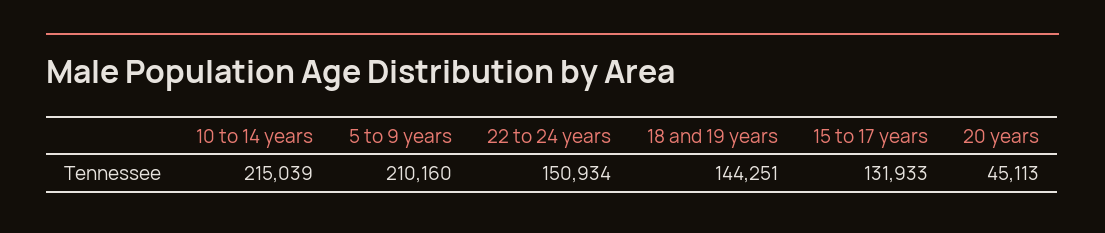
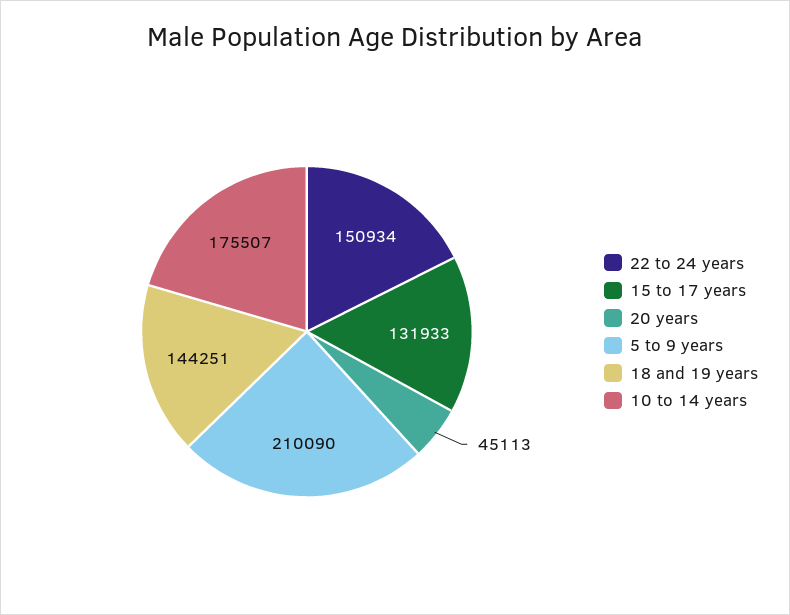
  {
-   "10 to 14 years": 215039,
+   "10 to 14 years": 175507,
-   "5 to 9 years": 210160,
+   "5 to 9 years": 210090,
    "22 to 24 years": 150934,
    "18 and 19 years": 144251,
    "15 to 17 years": 131933,
    "20 years": 45113
  }

